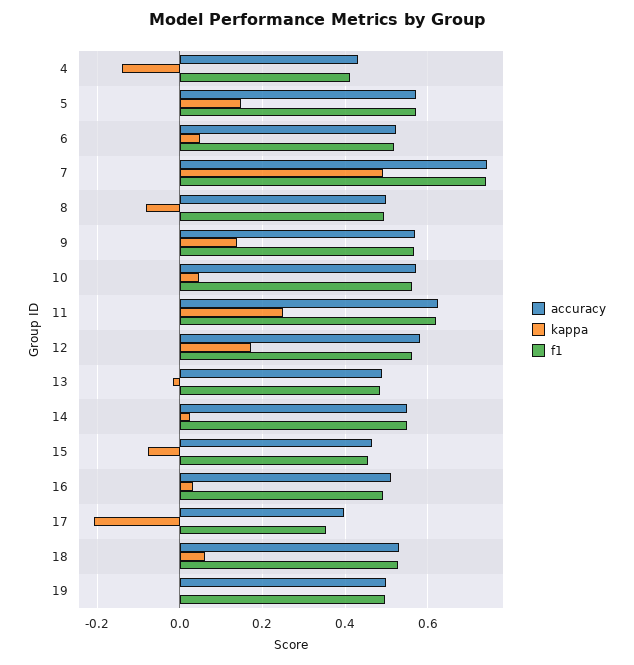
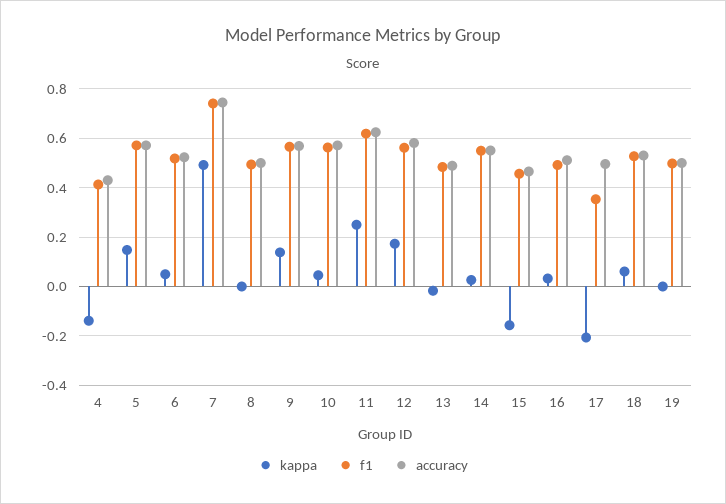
  {
    "accuracy": {
      "4": 0.44,
      "5": 0.58,
      "6": 0.52,
      "7": 0.74,
      "8": 0.5,
      "9": 0.56,
      "10": 0.58,
      "11": 0.62,
      "12": 0.58,
      "13": 0.48,
      "14": 0.56,
      "15": 0.46,
      "16": 0.52,
-     "17": 0.4,
+     "17": 0.5,
      "18": 0.54,
      "19": 0.5
    },
    "kappa": {
      "4": -0.14,
      "5": 0.14,
      "6": 0.04,
      "7": 0.5,
-     "8": -0.08,
+     "8": 0,
      "9": 0.14,
      "10": 0.04,
      "11": 0.26,
      "12": 0.18,
      "13": -0.02,
      "14": 0.02,
-     "15": -0.08,
+     "15": -0.15,
      "16": 0.04,
      "17": -0.2,
      "18": 0.06,
      "19": 0
    },
    "f1": {
      "4": 0.42,
      "5": 0.58,
      "6": 0.52,
      "7": 0.74,
      "8": 0.5,
      "9": 0.56,
      "10": 0.56,
      "11": 0.62,
      "12": 0.56,
      "13": 0.48,
      "14": 0.54,
      "15": 0.46,
      "16": 0.5,
      "17": 0.36,
      "18": 0.52,
      "19": 0.5
    }
  }

